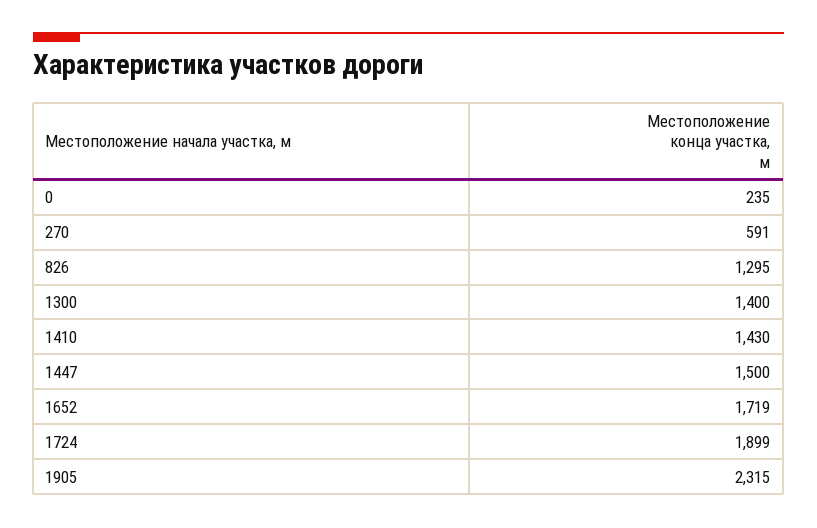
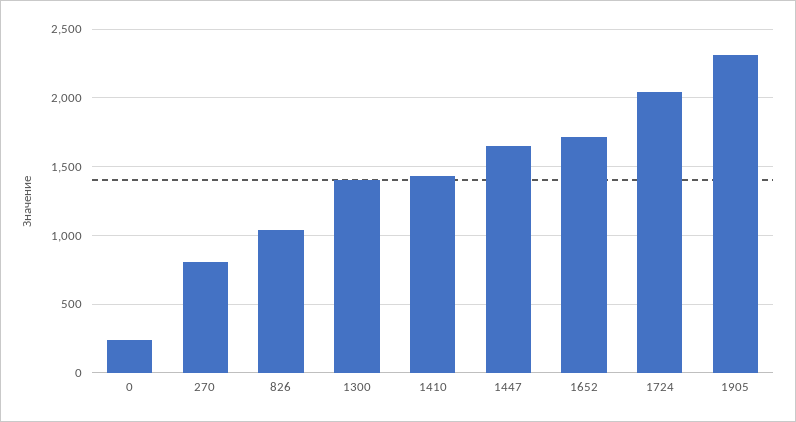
  {
    "0": 235,
-   "270": 591,
+   "270": 800,
-   "826": 1295,
+   "826": 1050,
    "1300": 1400,
    "1410": 1430,
-   "1447": 1500,
+   "1447": 1650,
    "1652": 1719,
-   "1724": 1899,
+   "1724": 2050,
    "1905": 2315
  }

